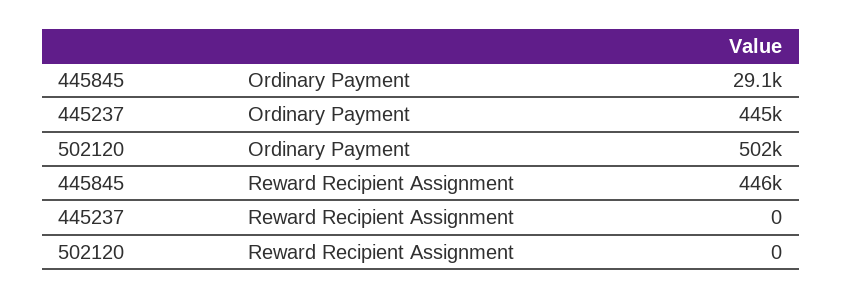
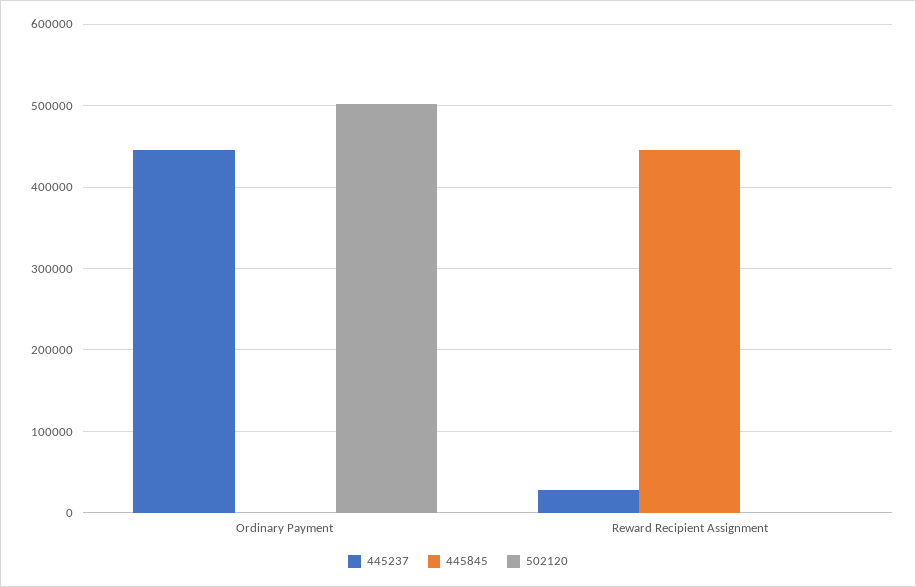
  {
    "445845": {
-     "Ordinary Payment": 29100,
+     "Ordinary Payment": 0,
      "Reward Recipient Assignment": 446000
    },
    "445237": {
      "Ordinary Payment": 445000,
-     "Reward Recipient Assignment": 0
+     "Reward Recipient Assignment": 30000
    },
    "502120": {
      "Ordinary Payment": 502000,
      "Reward Recipient Assignment": 0
    }
  }

